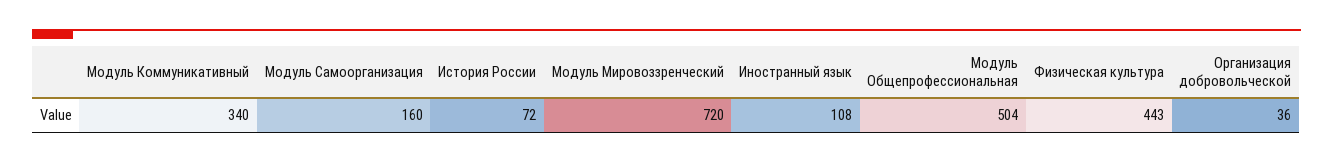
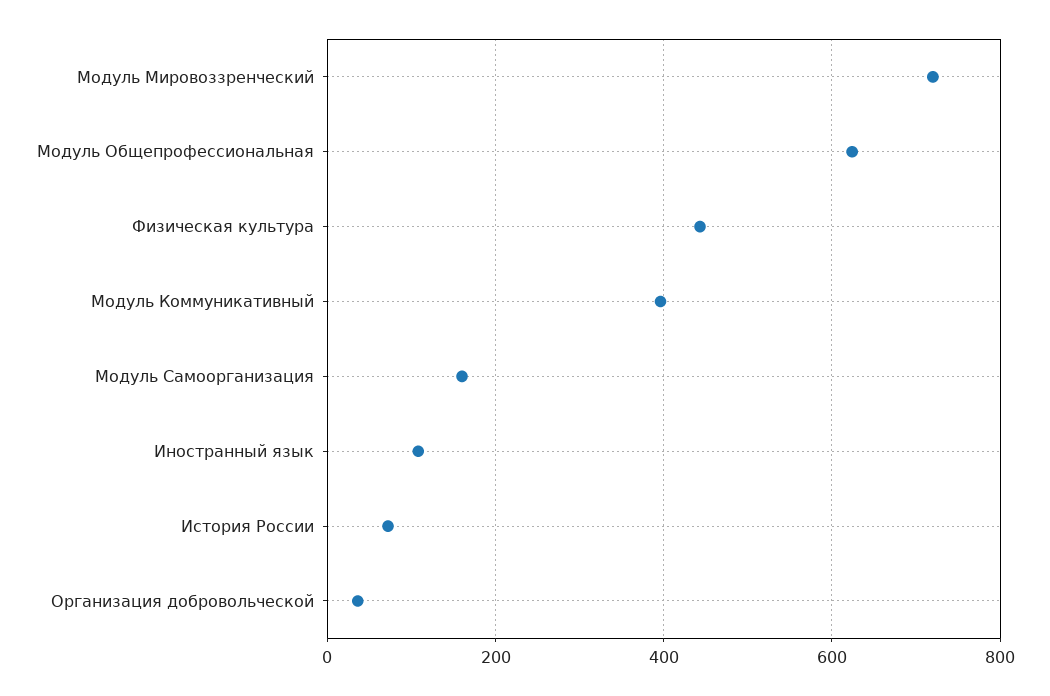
  {
-   "Модуль Коммуникативный": 340,
+   "Модуль Коммуникативный": 400,
    "Модуль Самоорганизация": 160,
    "История России": 72,
    "Модуль Мировоззренческий": 720,
    "Иностранный язык": 108,
-   "Модуль Общепрофессиональная": 504,
+   "Модуль Общепрофессиональная": 620,
    "Физическая культура": 443,
    "Организация добровольческой": 36
  }

